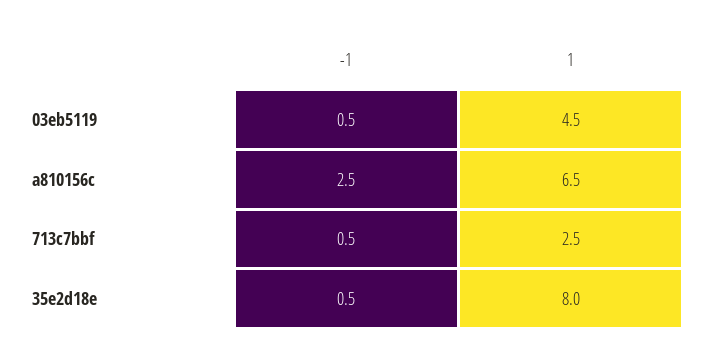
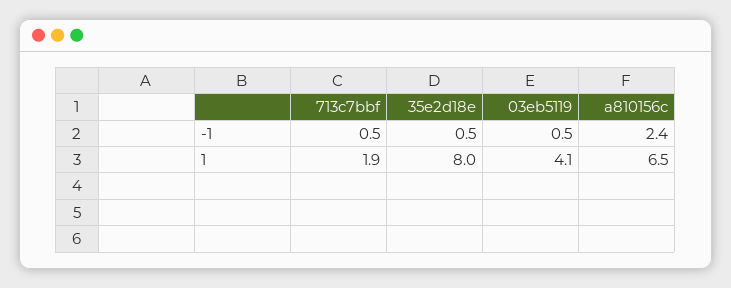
  {
    "-1": {
      "03eb5119": 0.5,
-     "a810156c": 2.5,
+     "a810156c": 2.4,
      "713c7bbf": 0.5,
      "35e2d18e": 0.5
    },
    "1": {
-     "03eb5119": 4.5,
+     "03eb5119": 4.1,
      "a810156c": 6.5,
-     "713c7bbf": 2.5,
+     "713c7bbf": 1.9,
      "35e2d18e": 8
    }
  }

